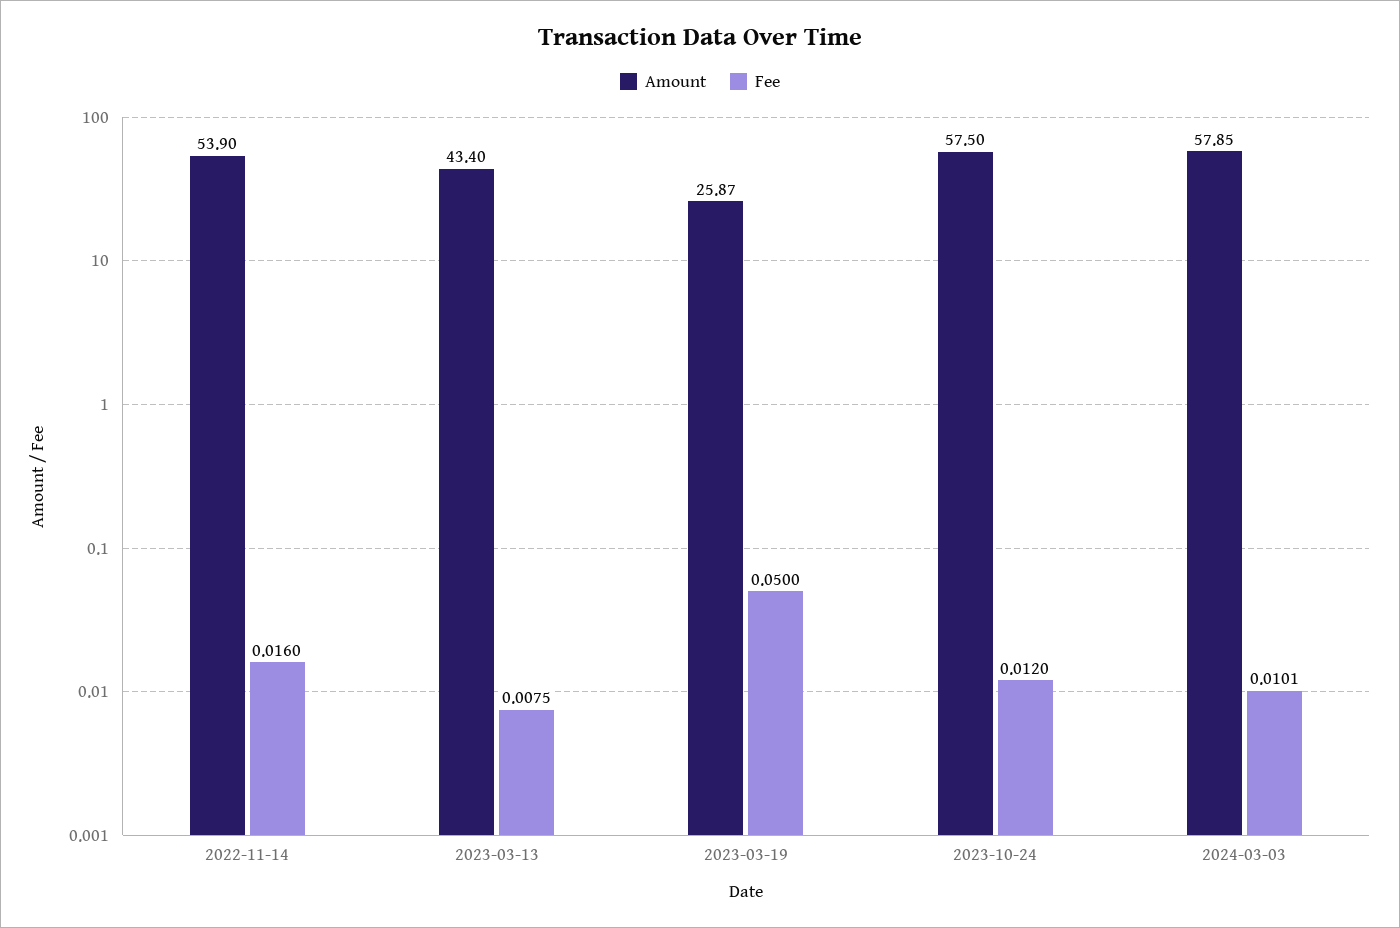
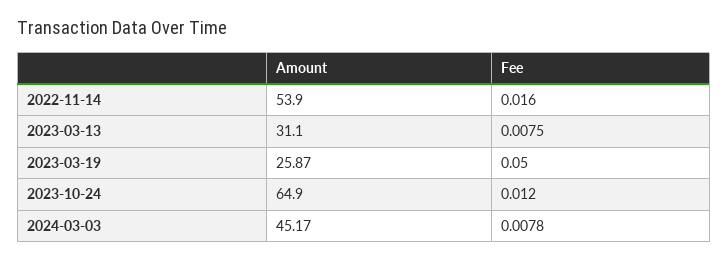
  {
    "Amount": {
      "2022-11-14": 53.9,
-     "2023-03-13": 43.4,
+     "2023-03-13": 31.1,
      "2023-03-19": 25.87,
-     "2023-10-24": 57.5,
+     "2023-10-24": 64.9,
-     "2024-03-03": 57.85
+     "2024-03-03": 45.17
    },
    "Fee": {
      "2022-11-14": 0.016,
      "2023-03-13": 0.0075,
      "2023-03-19": 0.05,
      "2023-10-24": 0.012,
-     "2024-03-03": 0.0101
+     "2024-03-03": 0.0078
    }
  }

